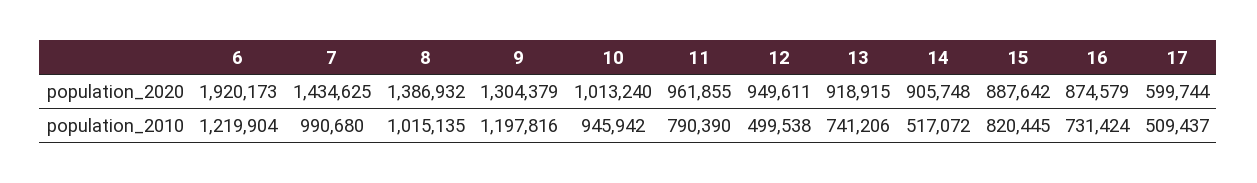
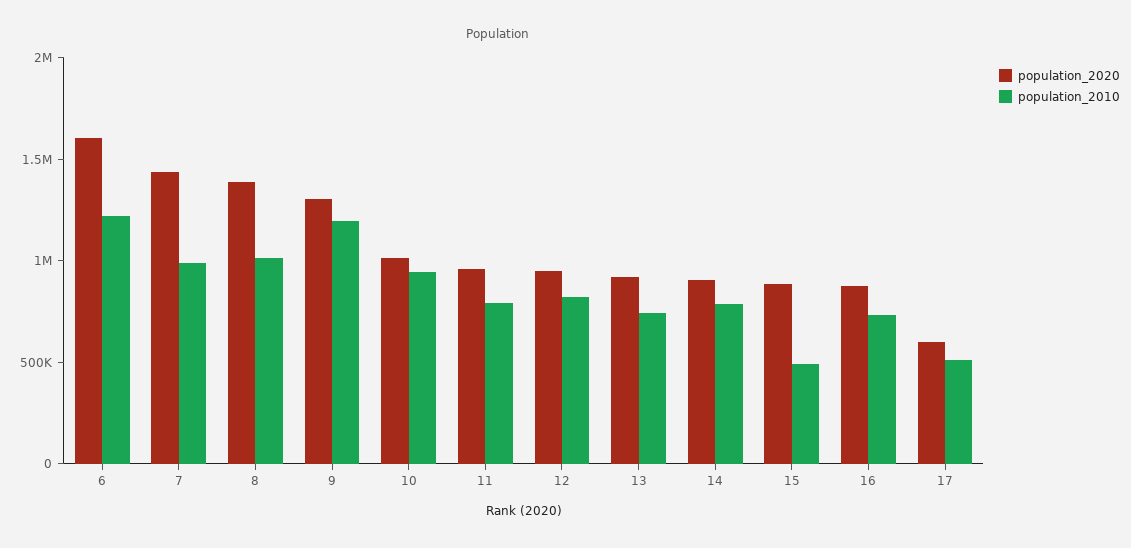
  {
    "population_2020": {
-     "6": 1920173,
+     "6": 1600000,
      "7": 1434625,
      "8": 1386932,
      "9": 1304379,
      "10": 1013240,
      "11": 961855,
      "12": 949611,
      "13": 918915,
      "14": 905748,
      "15": 887642,
      "16": 874579,
      "17": 599744
    },
    "population_2010": {
      "6": 1219904,
      "7": 990680,
      "8": 1015135,
      "9": 1197816,
      "10": 945942,
      "11": 790390,
-     "12": 499538,
+     "12": 800000,
      "13": 741206,
-     "14": 517072,
+     "14": 800000,
-     "15": 820445,
+     "15": 500000,
      "16": 731424,
      "17": 509437
    }
  }

